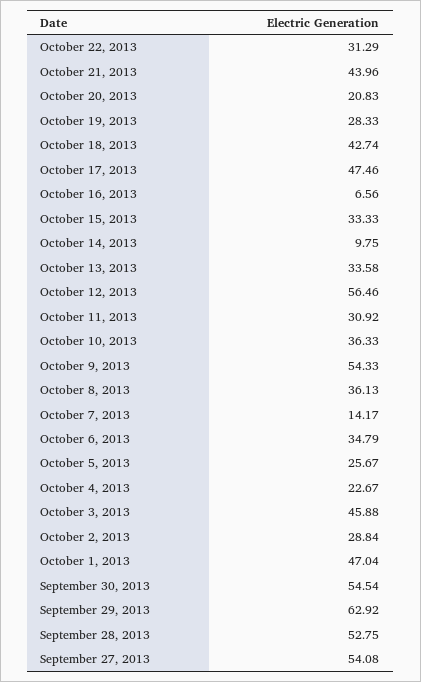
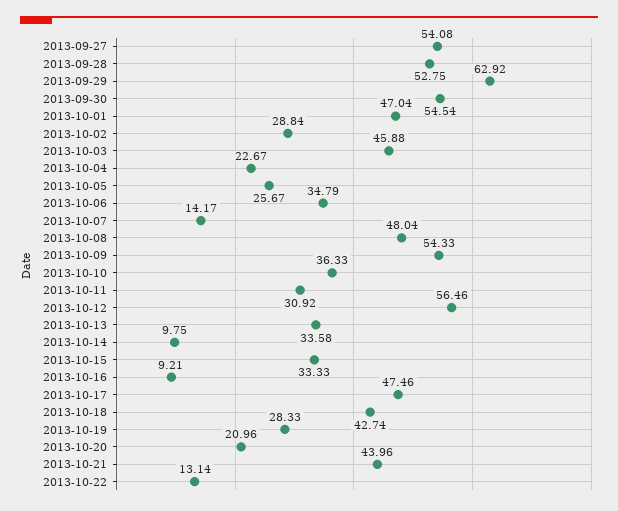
  {
-   "October 22, 2013": 31.29,
+   "October 22, 2013": 13.14,
    "October 21, 2013": 43.96,
-   "October 20, 2013": 20.83,
+   "October 20, 2013": 20.96,
    "October 19, 2013": 28.33,
    "October 18, 2013": 42.74,
    "October 17, 2013": 47.46,
-   "October 16, 2013": 6.56,
+   "October 16, 2013": 9.21,
    "October 15, 2013": 33.33,
    "October 14, 2013": 9.75,
    "October 13, 2013": 33.58,
    "October 12, 2013": 56.46,
    "October 11, 2013": 30.92,
    "October 10, 2013": 36.33,
    "October 9, 2013": 54.33,
-   "October 8, 2013": 36.13,
+   "October 8, 2013": 48.04,
    "October 7, 2013": 14.17,
    "October 6, 2013": 34.79,
    "October 5, 2013": 25.67,
    "October 4, 2013": 22.67,
    "October 3, 2013": 45.88,
    "October 2, 2013": 28.84,
    "October 1, 2013": 47.04,
    "September 30, 2013": 54.54,
    "September 29, 2013": 62.92,
    "September 28, 2013": 52.75,
    "September 27, 2013": 54.08
  }

